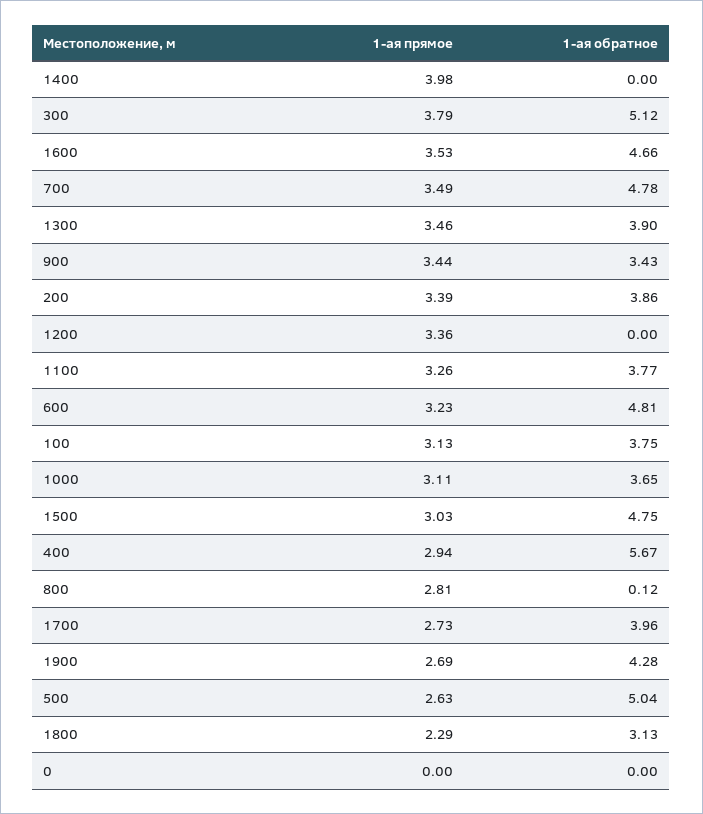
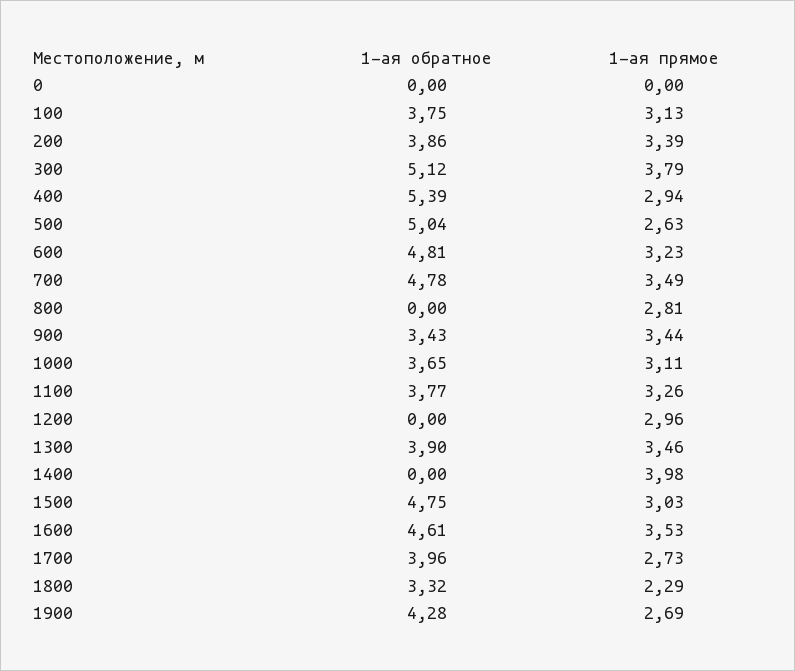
  {
    "1-ая прямое": {
      "1400": 3.98,
      "300": 3.79,
      "1600": 3.53,
      "700": 3.49,
      "1300": 3.46,
      "900": 3.44,
      "200": 3.39,
-     "1200": 3.36,
+     "1200": 2.96,
      "1100": 3.26,
      "600": 3.23,
      "100": 3.13,
      "1000": 3.11,
      "1500": 3.03,
      "400": 2.94,
      "800": 2.81,
      "1700": 2.73,
      "1900": 2.69,
      "500": 2.63,
      "1800": 2.29,
      "0": 0
    },
    "1-ая обратное": {
      "1400": 0,
      "300": 5.12,
-     "1600": 4.66,
+     "1600": 4.61,
      "700": 4.78,
      "1300": 3.9,
      "900": 3.43,
      "200": 3.86,
      "1200": 0,
      "1100": 3.77,
      "600": 4.81,
      "100": 3.75,
      "1000": 3.65,
      "1500": 4.75,
-     "400": 5.67,
+     "400": 5.39,
-     "800": 0.12,
+     "800": 0,
      "1700": 3.96,
      "1900": 4.28,
      "500": 5.04,
-     "1800": 3.13,
+     "1800": 3.32,
      "0": 0
    }
  }

